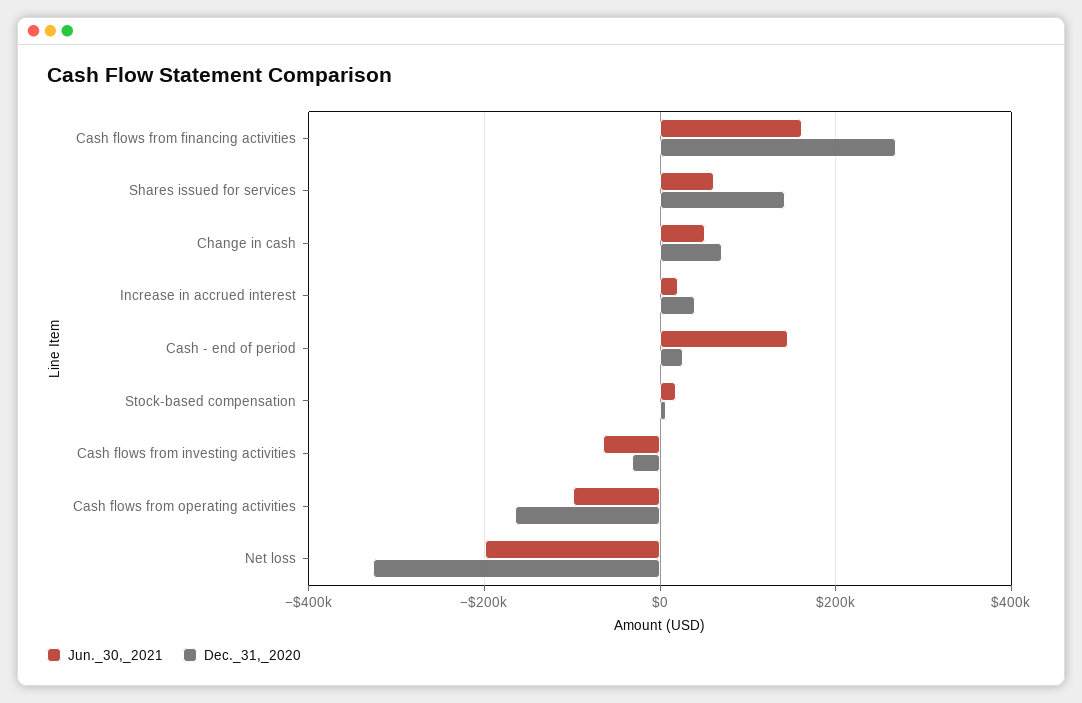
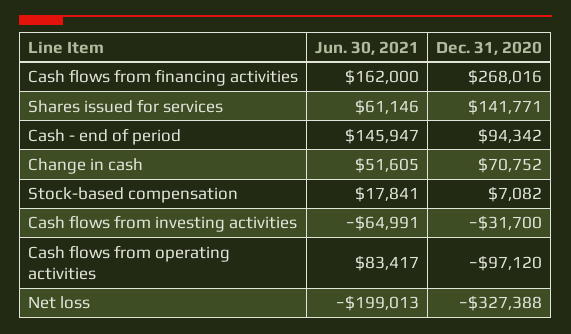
  {
    "Jun._30,_2021": {
      "Cash flows from financing activities": 162000,
      "Shares issued for services": 61146,
      "Change in cash": 51605,
-     "Increase in accrued interest": 20000,
      "Cash - end of period": 145947,
      "Stock-based compensation": 17841,
      "Cash flows from investing activities": -64991,
-     "Cash flows from operating activities": -100000,
+     "Cash flows from operating activities": 83417,
      "Net loss": -199013
    },
    "Dec._31,_2020": {
      "Cash flows from financing activities": 268016,
      "Shares issued for services": 141771,
      "Change in cash": 70752,
-     "Increase in accrued interest": 40000,
-     "Cash - end of period": 20000,
+     "Cash - end of period": 94342,
      "Stock-based compensation": 7082,
      "Cash flows from investing activities": -31700,
-     "Cash flows from operating activities": -160000,
+     "Cash flows from operating activities": -97120,
      "Net loss": -327388
    }
  }

